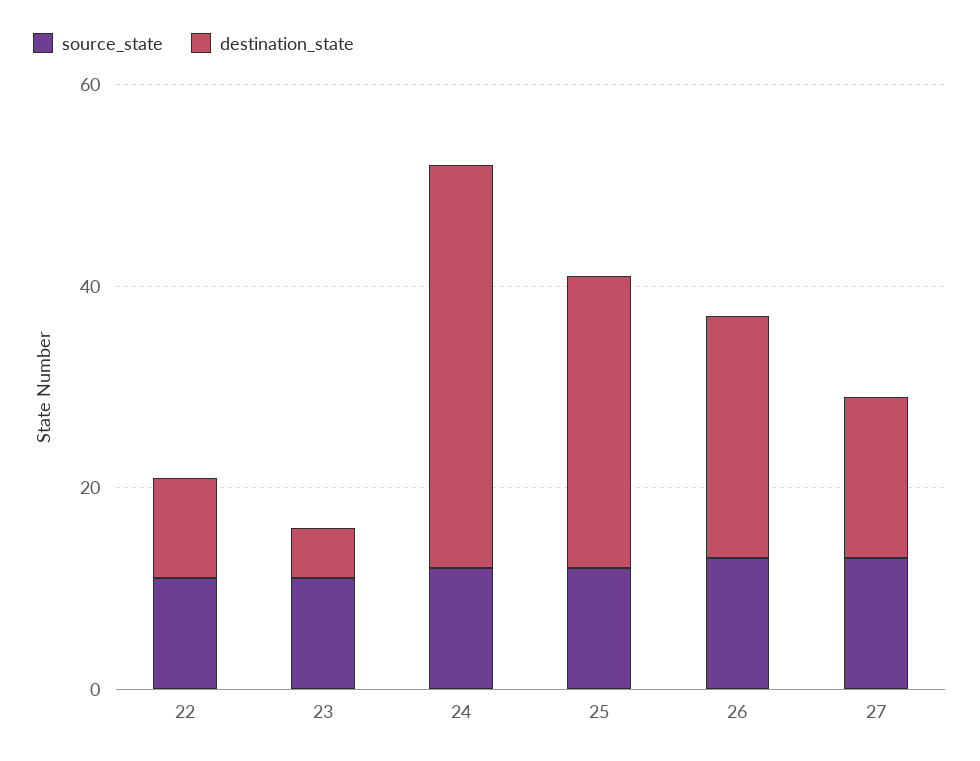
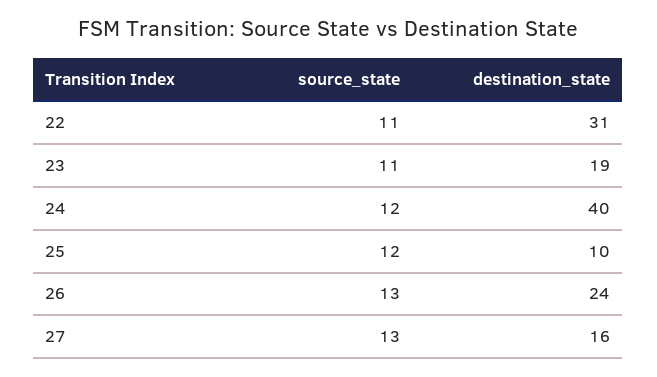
  {
    "source_state": {
      "22": 11,
      "23": 11,
      "24": 12,
      "25": 12,
      "26": 13,
      "27": 13
    },
    "destination_state": {
-     "22": 10,
+     "22": 31,
-     "23": 5,
+     "23": 19,
      "24": 40,
-     "25": 30,
+     "25": 10,
      "26": 24,
      "27": 16
    }
  }

